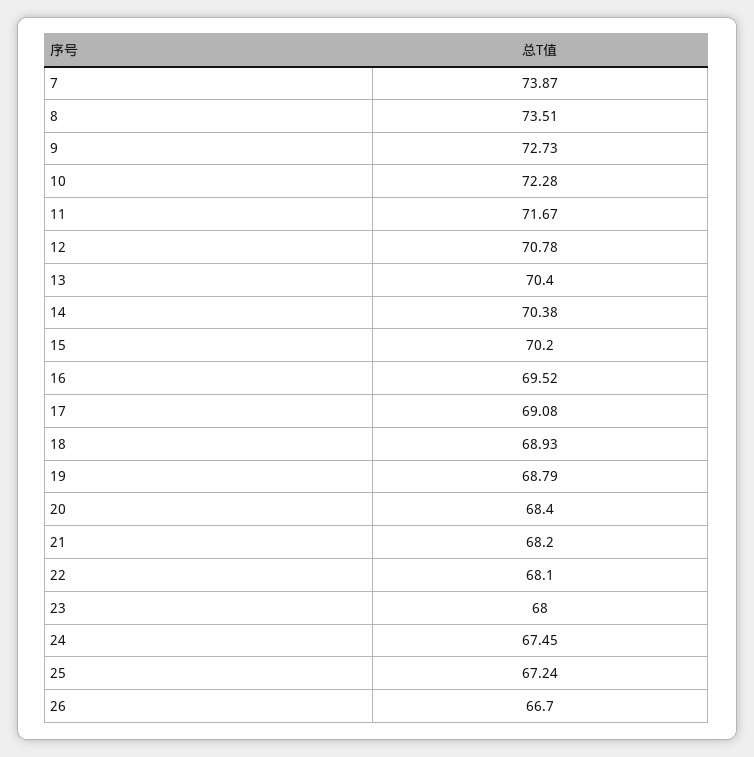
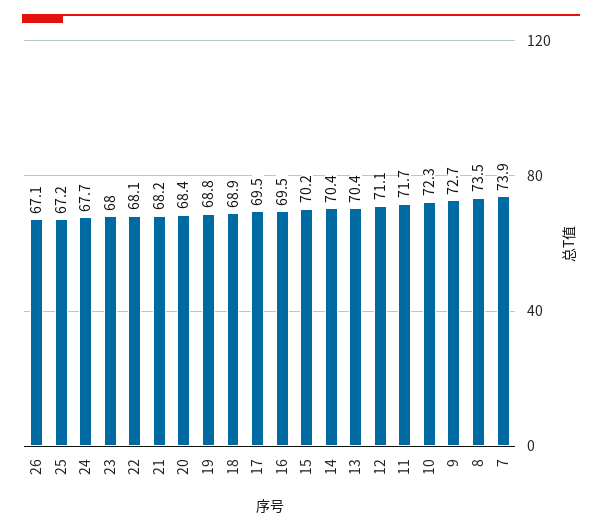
  {
    "7": 73.87,
    "8": 73.51,
    "9": 72.73,
    "10": 72.28,
    "11": 71.67,
-   "12": 70.78,
+   "12": 71.1,
    "13": 70.4,
    "14": 70.38,
    "15": 70.2,
    "16": 69.52,
-   "17": 69.08,
+   "17": 69.5,
    "18": 68.93,
    "19": 68.79,
    "20": 68.4,
    "21": 68.2,
    "22": 68.1,
    "23": 68,
-   "24": 67.45,
+   "24": 67.7,
    "25": 67.24,
-   "26": 66.7
+   "26": 67.1
  }

